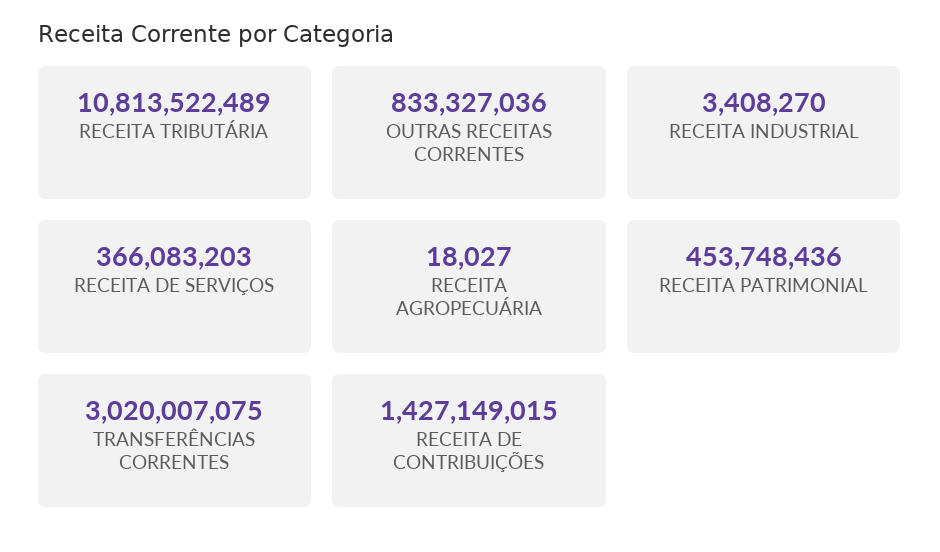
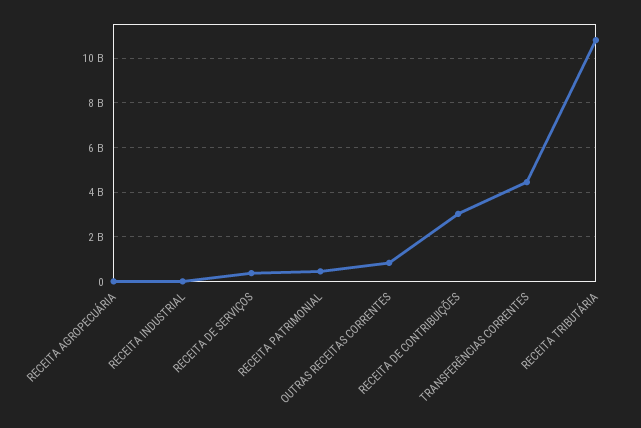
  {
    "RECEITA TRIBUTÁRIA": 10813522489,
    "OUTRAS RECEITAS CORRENTES": 833327036,
    "RECEITA INDUSTRIAL": 3408270,
    "RECEITA DE SERVIÇOS": 366083203,
    "RECEITA AGROPECUÁRIA": 18027,
    "RECEITA PATRIMONIAL": 453748436,
-   "TRANSFERÊNCIAS CORRENTES": 3020007075,
+   "TRANSFERÊNCIAS CORRENTES": 4500000000,
-   "RECEITA DE CONTRIBUIÇÕES": 1427149015
+   "RECEITA DE CONTRIBUIÇÕES": 3000000000
  }

